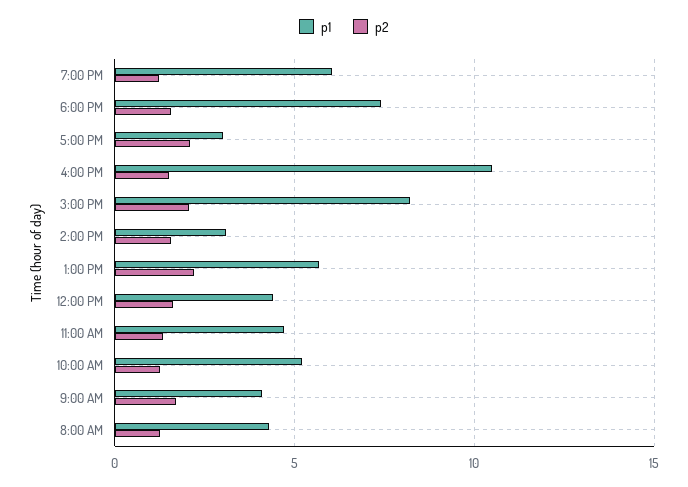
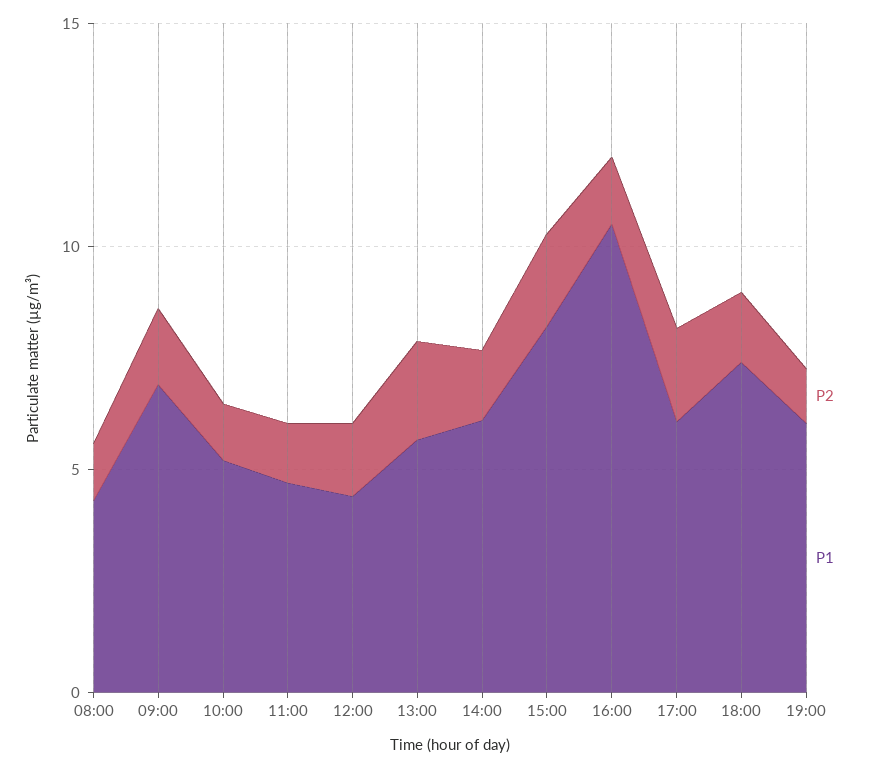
  {
    "p1": {
      "7:00 PM": 6,
      "6:00 PM": 7.5,
-     "5:00 PM": 3,
+     "5:00 PM": 6,
      "4:00 PM": 10.5,
      "3:00 PM": 8,
-     "2:00 PM": 3,
+     "2:00 PM": 6,
      "1:00 PM": 5.5,
      "12:00 PM": 4.5,
      "11:00 AM": 4.5,
      "10:00 AM": 5,
-     "9:00 AM": 4,
+     "9:00 AM": 7,
      "8:00 AM": 4.5
    },
    "p2": {
      "7:00 PM": 1,
      "6:00 PM": 1.5,
      "5:00 PM": 2,
      "4:00 PM": 1.5,
      "3:00 PM": 2,
      "2:00 PM": 1.5,
      "1:00 PM": 2,
      "12:00 PM": 1.5,
      "11:00 AM": 1.5,
      "10:00 AM": 1.5,
      "9:00 AM": 1.5,
      "8:00 AM": 1.5
    }
  }

